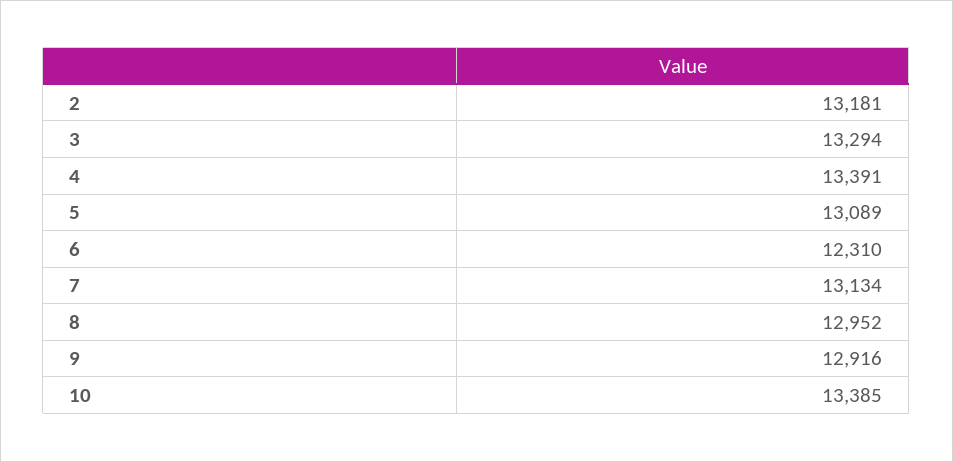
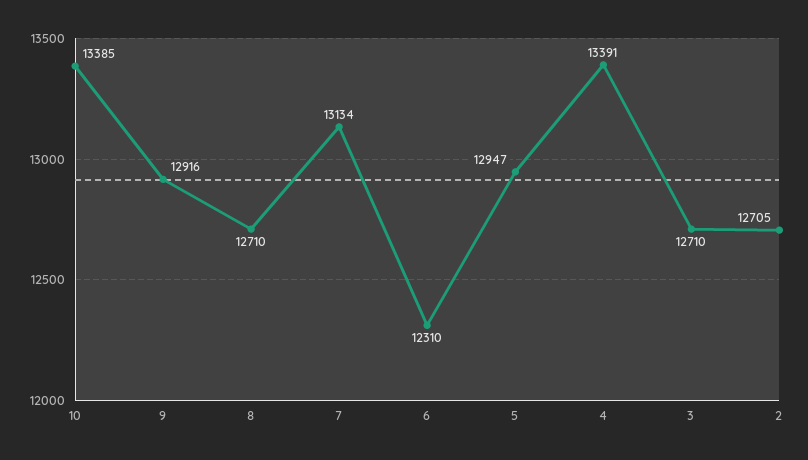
  {
-   "2": 13181,
+   "2": 12705,
-   "3": 13294,
+   "3": 12710,
    "4": 13391,
-   "5": 13089,
+   "5": 12947,
    "6": 12310,
    "7": 13134,
-   "8": 12952,
+   "8": 12710,
    "9": 12916,
    "10": 13385
  }

